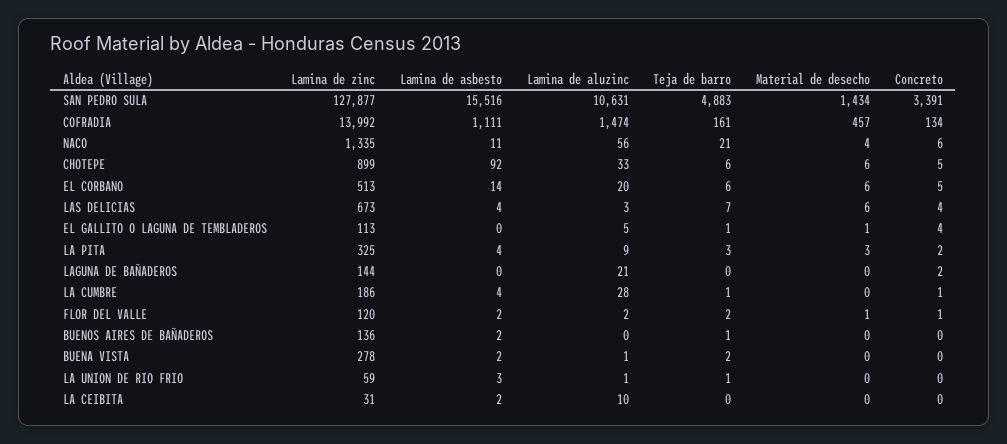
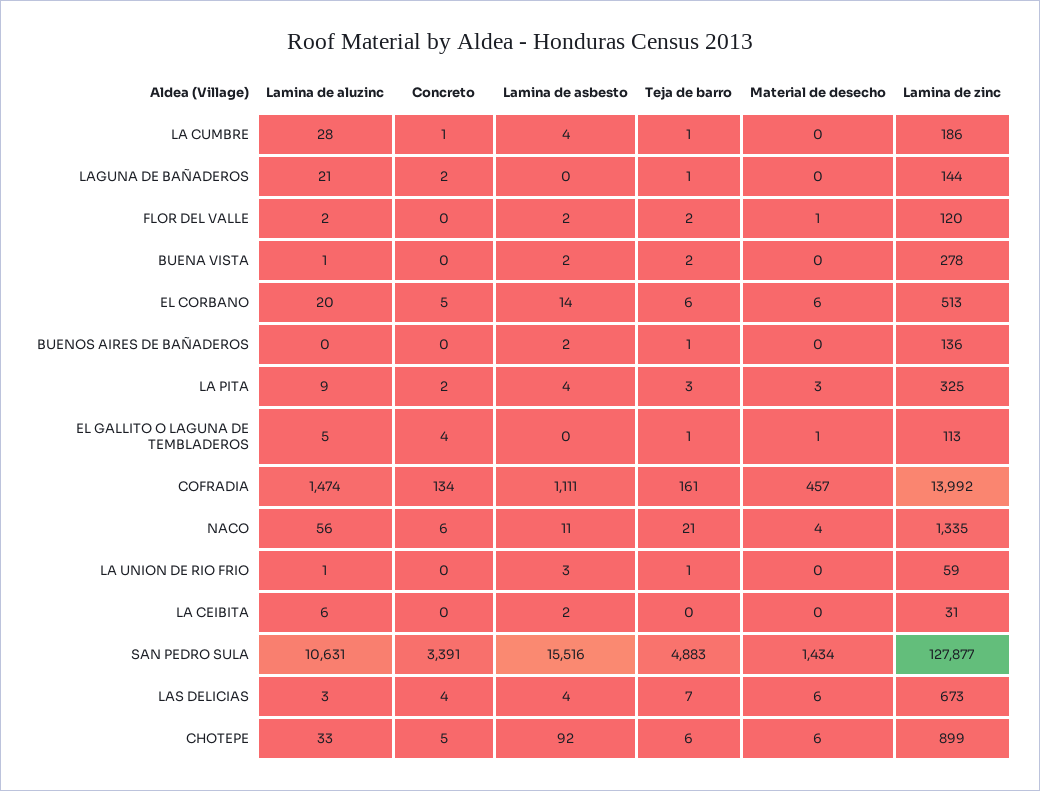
  {
    "Lamina de zinc": {
      "SAN PEDRO SULA": 127877,
      "COFRADIA": 13992,
      "NACO": 1335,
      "CHOTEPE": 899,
      "EL CORBANO": 513,
      "LAS DELICIAS": 673,
      "EL GALLITO O LAGUNA DE TEMBLADEROS": 113,
      "LA PITA": 325,
      "LAGUNA DE BAÑADEROS": 144,
      "LA CUMBRE": 186,
      "FLOR DEL VALLE": 120,
      "BUENOS AIRES DE BAÑADEROS": 136,
      "BUENA VISTA": 278,
      "LA UNION DE RIO FRIO": 59,
      "LA CEIBITA": 31
    },
    "Lamina de asbesto": {
      "SAN PEDRO SULA": 15516,
      "COFRADIA": 1111,
      "NACO": 11,
      "CHOTEPE": 92,
      "EL CORBANO": 14,
      "LAS DELICIAS": 4,
      "EL GALLITO O LAGUNA DE TEMBLADEROS": 0,
      "LA PITA": 4,
      "LAGUNA DE BAÑADEROS": 0,
      "LA CUMBRE": 4,
      "FLOR DEL VALLE": 2,
      "BUENOS AIRES DE BAÑADEROS": 2,
      "BUENA VISTA": 2,
      "LA UNION DE RIO FRIO": 3,
      "LA CEIBITA": 2
    },
    "Lamina de aluzinc": {
      "SAN PEDRO SULA": 10631,
      "COFRADIA": 1474,
      "NACO": 56,
      "CHOTEPE": 33,
      "EL CORBANO": 20,
      "LAS DELICIAS": 3,
      "EL GALLITO O LAGUNA DE TEMBLADEROS": 5,
      "LA PITA": 9,
      "LAGUNA DE BAÑADEROS": 21,
      "LA CUMBRE": 28,
      "FLOR DEL VALLE": 2,
      "BUENOS AIRES DE BAÑADEROS": 0,
      "BUENA VISTA": 1,
      "LA UNION DE RIO FRIO": 1,
-     "LA CEIBITA": 10
+     "LA CEIBITA": 6
    },
    "Teja de barro": {
      "SAN PEDRO SULA": 4883,
      "COFRADIA": 161,
      "NACO": 21,
      "CHOTEPE": 6,
      "EL CORBANO": 6,
      "LAS DELICIAS": 7,
      "EL GALLITO O LAGUNA DE TEMBLADEROS": 1,
      "LA PITA": 3,
-     "LAGUNA DE BAÑADEROS": 0,
+     "LAGUNA DE BAÑADEROS": 1,
      "LA CUMBRE": 1,
      "FLOR DEL VALLE": 2,
      "BUENOS AIRES DE BAÑADEROS": 1,
      "BUENA VISTA": 2,
      "LA UNION DE RIO FRIO": 1,
      "LA CEIBITA": 0
    },
    "Material de desecho": {
      "SAN PEDRO SULA": 1434,
      "COFRADIA": 457,
      "NACO": 4,
      "CHOTEPE": 6,
      "EL CORBANO": 6,
      "LAS DELICIAS": 6,
      "EL GALLITO O LAGUNA DE TEMBLADEROS": 1,
      "LA PITA": 3,
      "LAGUNA DE BAÑADEROS": 0,
      "LA CUMBRE": 0,
      "FLOR DEL VALLE": 1,
      "BUENOS AIRES DE BAÑADEROS": 0,
      "BUENA VISTA": 0,
      "LA UNION DE RIO FRIO": 0,
      "LA CEIBITA": 0
    },
    "Concreto": {
      "SAN PEDRO SULA": 3391,
      "COFRADIA": 134,
      "NACO": 6,
      "CHOTEPE": 5,
      "EL CORBANO": 5,
      "LAS DELICIAS": 4,
      "EL GALLITO O LAGUNA DE TEMBLADEROS": 4,
      "LA PITA": 2,
      "LAGUNA DE BAÑADEROS": 2,
      "LA CUMBRE": 1,
-     "FLOR DEL VALLE": 1,
+     "FLOR DEL VALLE": 0,
      "BUENOS AIRES DE BAÑADEROS": 0,
      "BUENA VISTA": 0,
      "LA UNION DE RIO FRIO": 0,
      "LA CEIBITA": 0
    }
  }

